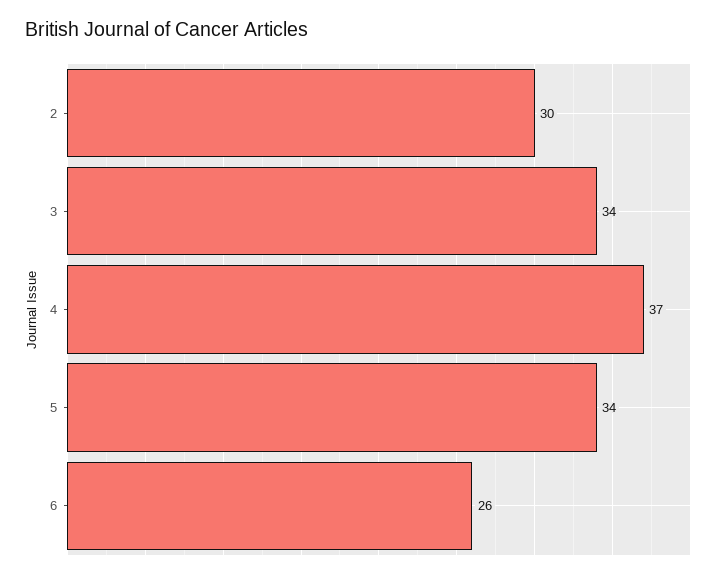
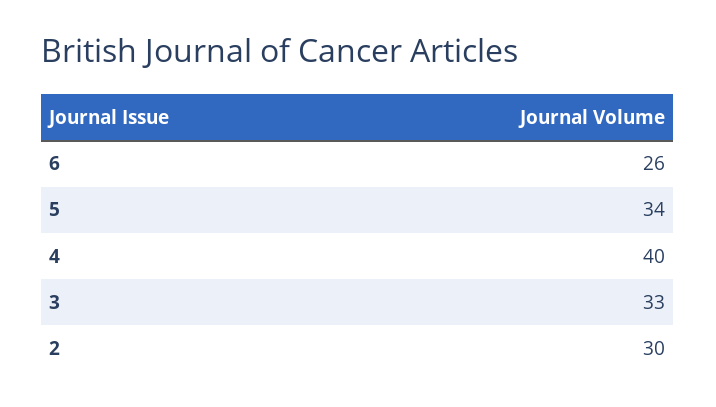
  {
    "2": 30,
-   "3": 34,
+   "3": 33,
-   "4": 37,
+   "4": 40,
    "5": 34,
    "6": 26
  }

